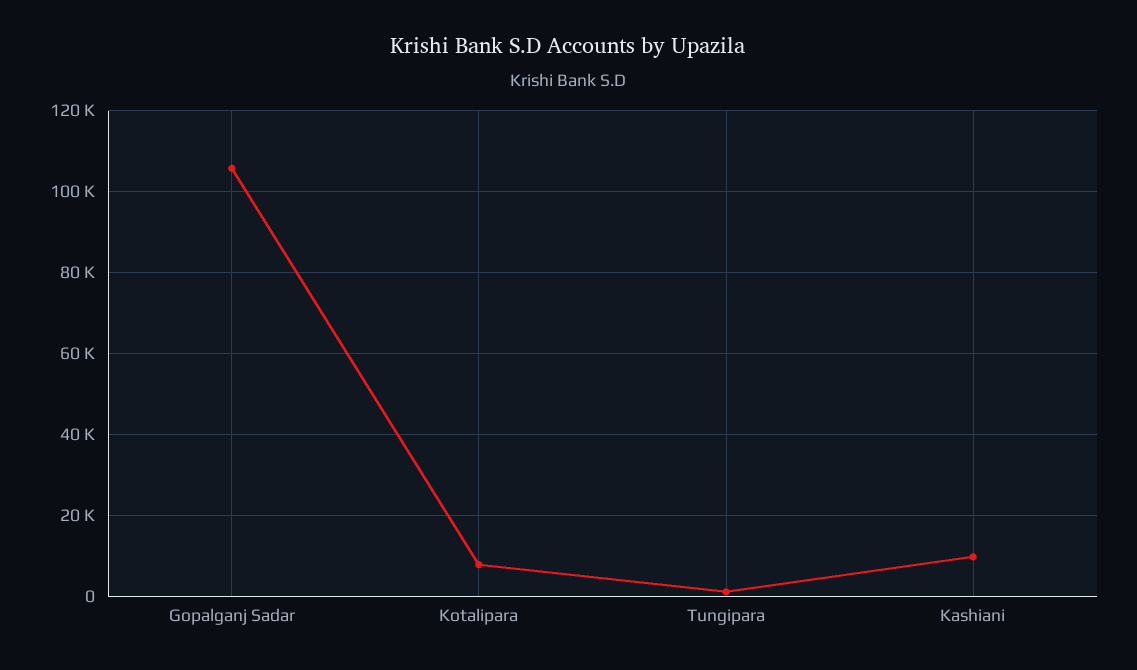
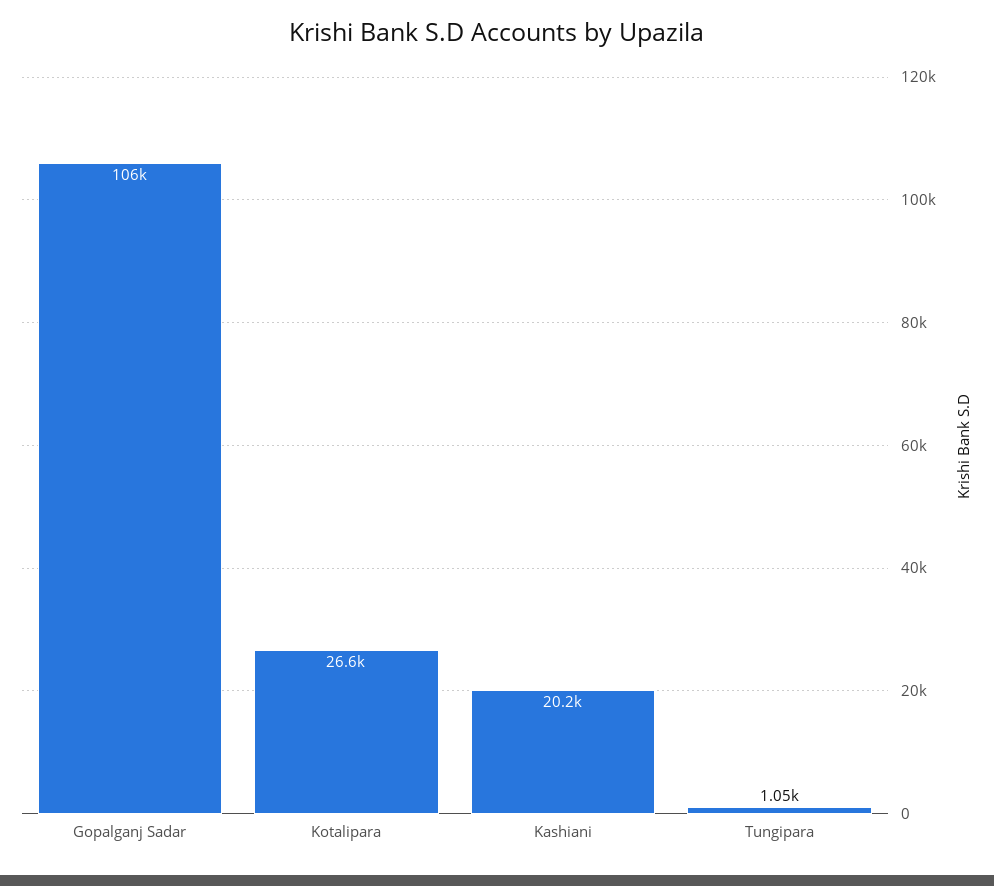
  {
    "Gopalganj Sadar": 106000,
-   "Kotalipara": 8000,
+   "Kotalipara": 26600,
    "Tungipara": 1050,
-   "Kashiani": 10000
+   "Kashiani": 20200
  }

